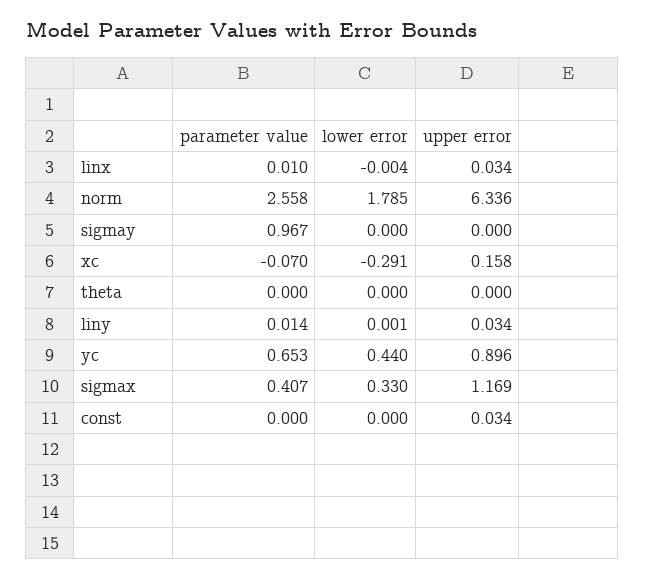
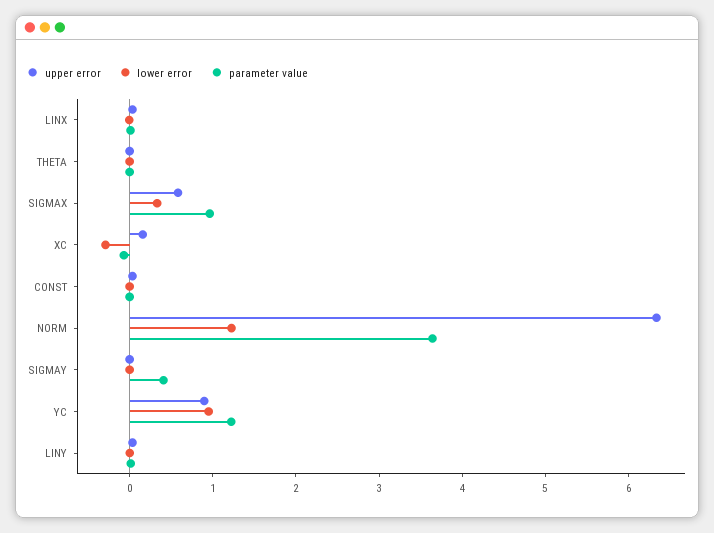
  {
    "parameter value": {
      "linx": 0.01,
-     "norm": 2.558,
+     "norm": 3.6,
-     "sigmay": 0.967,
+     "sigmay": 0.4,
      "xc": -0.07,
      "theta": 0,
      "liny": 0.014,
-     "yc": 0.653,
+     "yc": 1.2,
-     "sigmax": 0.407,
+     "sigmax": 1,
      "const": 0
    },
    "lower error": {
      "linx": -0.004,
-     "norm": 1.785,
+     "norm": 1.2,
      "sigmay": 0,
      "xc": -0.291,
      "theta": 0,
      "liny": 0.001,
-     "yc": 0.44,
+     "yc": 1,
      "sigmax": 0.33,
      "const": 0
    },
    "upper error": {
      "linx": 0.034,
      "norm": 6.336,
      "sigmay": 0,
      "xc": 0.158,
      "theta": 0,
      "liny": 0.034,
      "yc": 0.896,
-     "sigmax": 1.169,
+     "sigmax": 0.6,
      "const": 0.034
    }
  }

